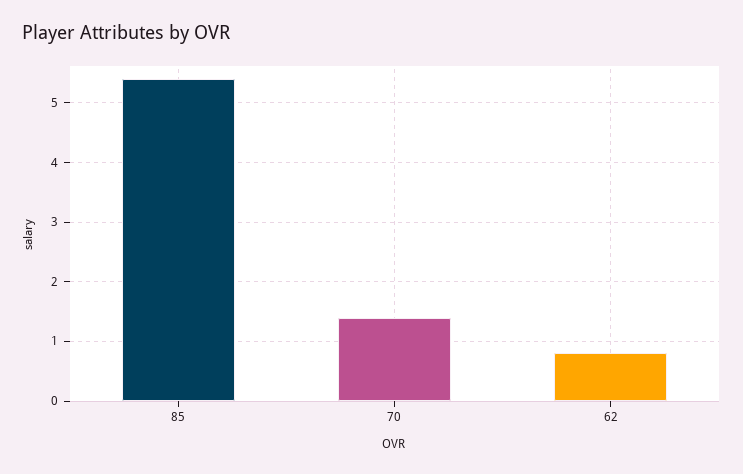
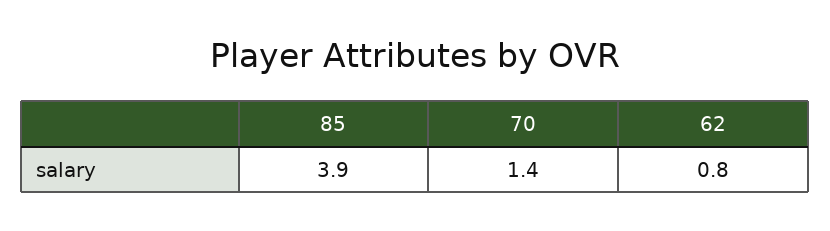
  {
-   "85": 5.5,
+   "85": 3.9,
    "70": 1.4,
    "62": 0.8
  }

